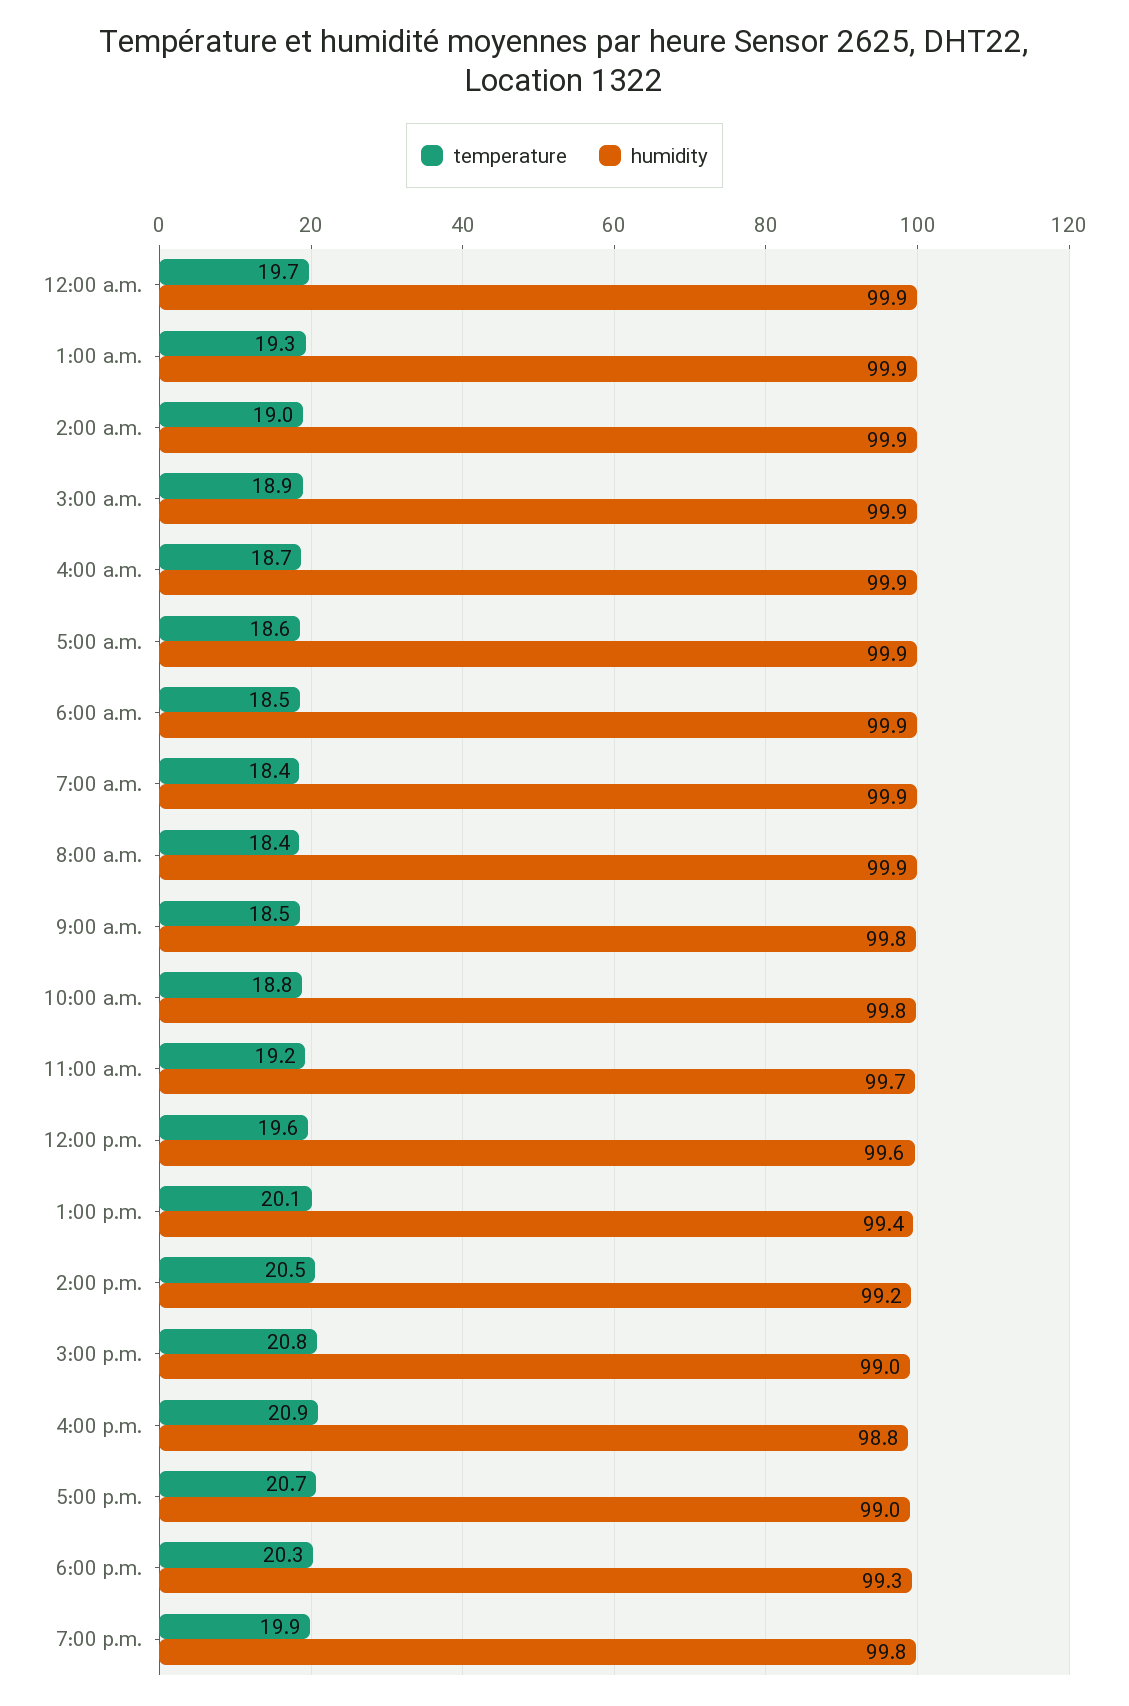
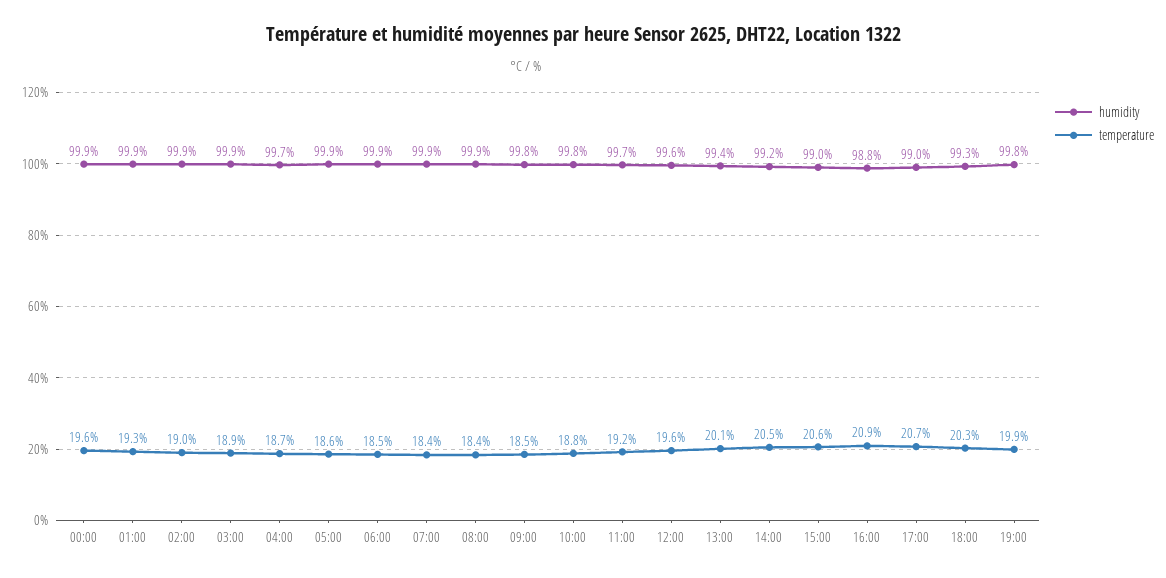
  {
    "temperature": {
-     "12:00 a.m.": 19.7,
+     "12:00 a.m.": 19.6,
      "1:00 a.m.": 19.3,
      "2:00 a.m.": 19,
      "3:00 a.m.": 18.9,
      "4:00 a.m.": 18.7,
      "5:00 a.m.": 18.6,
      "6:00 a.m.": 18.5,
      "7:00 a.m.": 18.4,
      "8:00 a.m.": 18.4,
      "9:00 a.m.": 18.5,
      "10:00 a.m.": 18.8,
      "11:00 a.m.": 19.2,
      "12:00 p.m.": 19.6,
      "1:00 p.m.": 20.1,
      "2:00 p.m.": 20.5,
-     "3:00 p.m.": 20.8,
+     "3:00 p.m.": 20.6,
      "4:00 p.m.": 20.9,
      "5:00 p.m.": 20.7,
      "6:00 p.m.": 20.3,
      "7:00 p.m.": 19.9
    },
    "humidity": {
      "12:00 a.m.": 99.9,
      "1:00 a.m.": 99.9,
      "2:00 a.m.": 99.9,
      "3:00 a.m.": 99.9,
-     "4:00 a.m.": 99.9,
+     "4:00 a.m.": 99.7,
      "5:00 a.m.": 99.9,
      "6:00 a.m.": 99.9,
      "7:00 a.m.": 99.9,
      "8:00 a.m.": 99.9,
      "9:00 a.m.": 99.8,
      "10:00 a.m.": 99.8,
      "11:00 a.m.": 99.7,
      "12:00 p.m.": 99.6,
      "1:00 p.m.": 99.4,
      "2:00 p.m.": 99.2,
      "3:00 p.m.": 99,
      "4:00 p.m.": 98.8,
      "5:00 p.m.": 99,
      "6:00 p.m.": 99.3,
      "7:00 p.m.": 99.8
    }
  }

